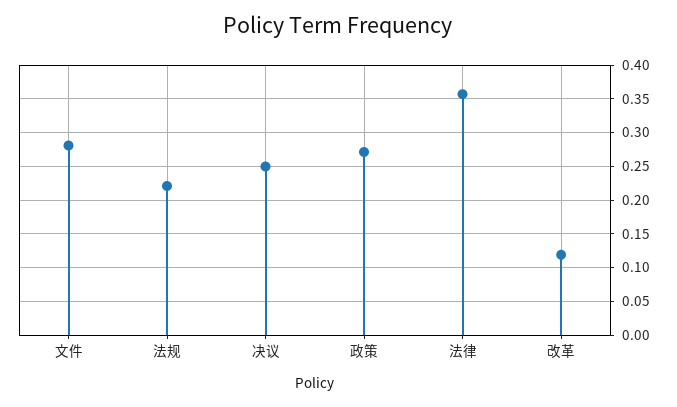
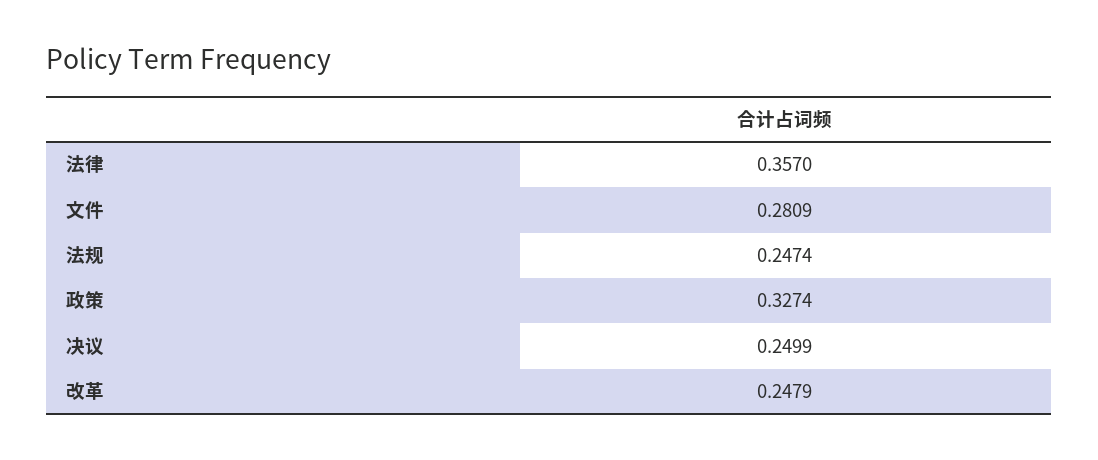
  {
    "文件": 0.2809,
-   "法规": 0.22,
+   "法规": 0.2474,
    "决议": 0.2499,
-   "政策": 0.27,
+   "政策": 0.3274,
    "法律": 0.357,
-   "改革": 0.12
+   "改革": 0.2479
  }

